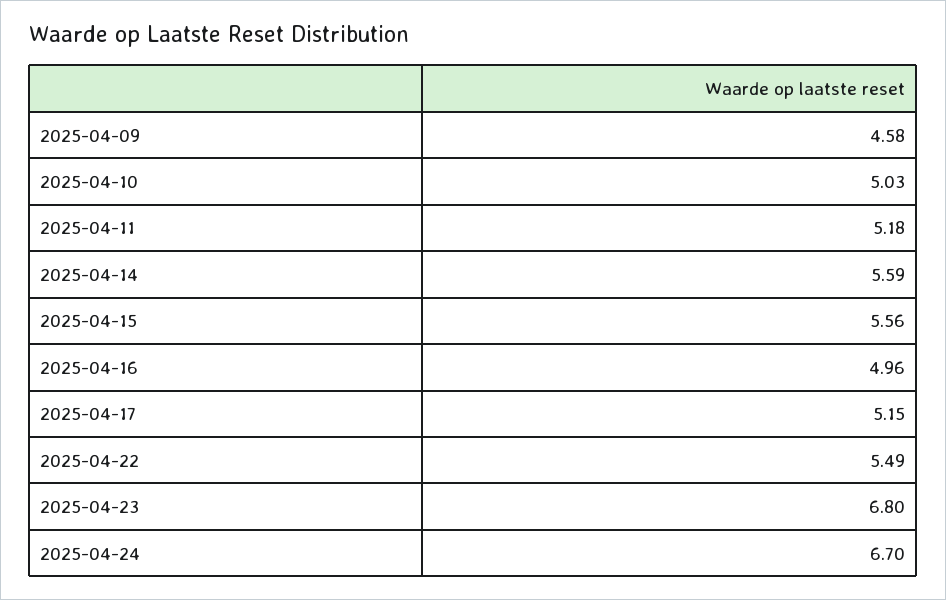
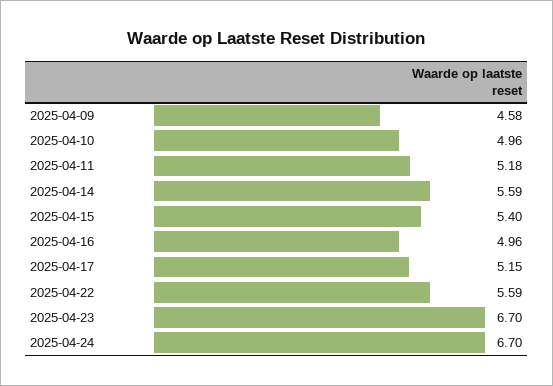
  {
    "2025-04-09": 4.58,
-   "2025-04-10": 5.03,
+   "2025-04-10": 4.96,
    "2025-04-11": 5.18,
    "2025-04-14": 5.59,
-   "2025-04-15": 5.56,
+   "2025-04-15": 5.4,
    "2025-04-16": 4.96,
    "2025-04-17": 5.15,
-   "2025-04-22": 5.49,
+   "2025-04-22": 5.59,
-   "2025-04-23": 6.8,
+   "2025-04-23": 6.7,
    "2025-04-24": 6.7
  }

